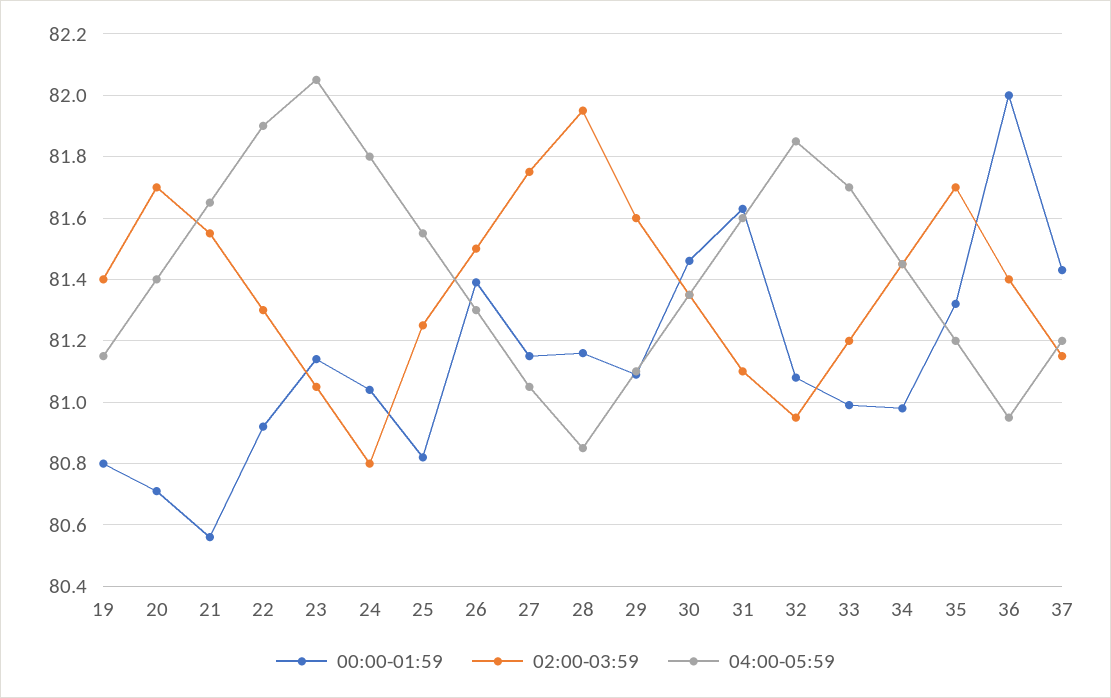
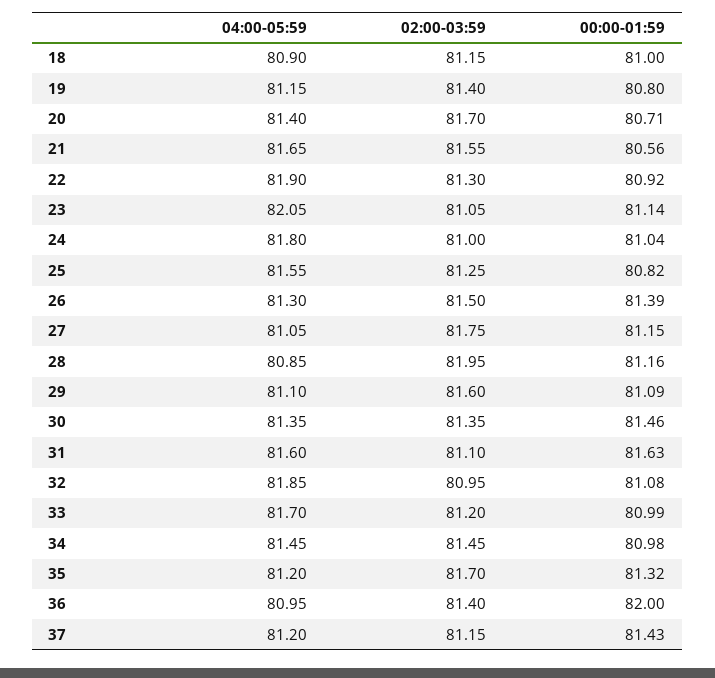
  {
    "00:00-01:59": {
      "19": 80.8,
      "20": 80.71,
      "21": 80.56,
      "22": 80.92,
      "23": 81.14,
      "24": 81.04,
      "25": 80.82,
      "26": 81.39,
      "27": 81.15,
      "28": 81.16,
      "29": 81.09,
      "30": 81.46,
      "31": 81.63,
      "32": 81.08,
      "33": 80.99,
      "34": 80.98,
      "35": 81.32,
      "36": 82,
-     "37": 81.43
+     "37": 81.43,
+     "18": 81
    },
    "02:00-03:59": {
      "19": 81.4,
      "20": 81.7,
      "21": 81.55,
      "22": 81.3,
      "23": 81.05,
-     "24": 80.8,
+     "24": 81,
      "25": 81.25,
      "26": 81.5,
      "27": 81.75,
      "28": 81.95,
      "29": 81.6,
      "30": 81.35,
      "31": 81.1,
      "32": 80.95,
      "33": 81.2,
      "34": 81.45,
      "35": 81.7,
      "36": 81.4,
-     "37": 81.15
+     "37": 81.15,
+     "18": 81.15
    },
    "04:00-05:59": {
      "19": 81.15,
      "20": 81.4,
      "21": 81.65,
      "22": 81.9,
      "23": 82.05,
      "24": 81.8,
      "25": 81.55,
      "26": 81.3,
      "27": 81.05,
      "28": 80.85,
      "29": 81.1,
      "30": 81.35,
      "31": 81.6,
      "32": 81.85,
      "33": 81.7,
      "34": 81.45,
      "35": 81.2,
      "36": 80.95,
-     "37": 81.2
+     "37": 81.2,
+     "18": 80.9
    }
  }

